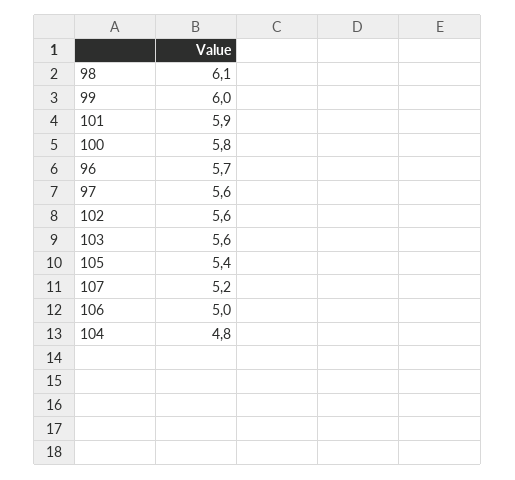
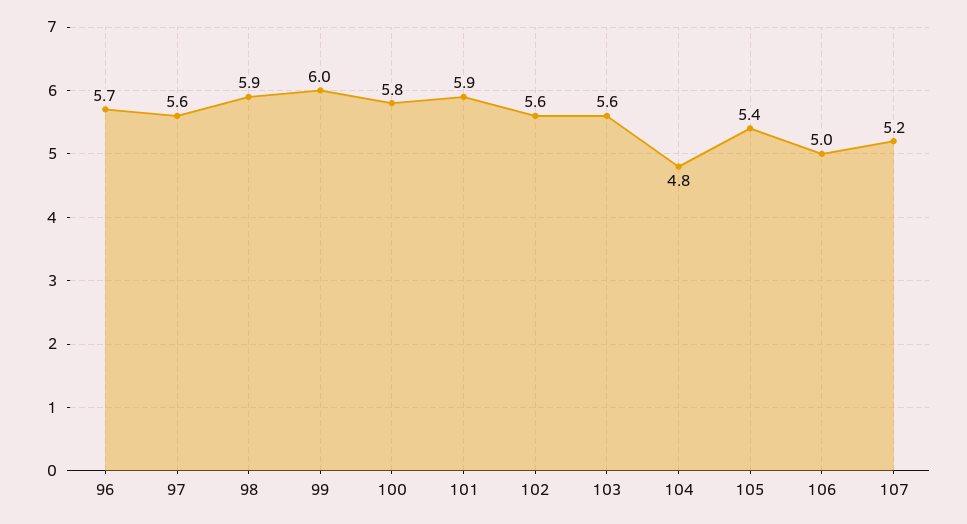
  {
-   "98": 6.1,
+   "98": 5.9,
    "99": 6,
    "101": 5.9,
    "100": 5.8,
    "96": 5.7,
    "97": 5.6,
    "102": 5.6,
    "103": 5.6,
    "105": 5.4,
    "107": 5.2,
    "106": 5,
    "104": 4.8
  }

